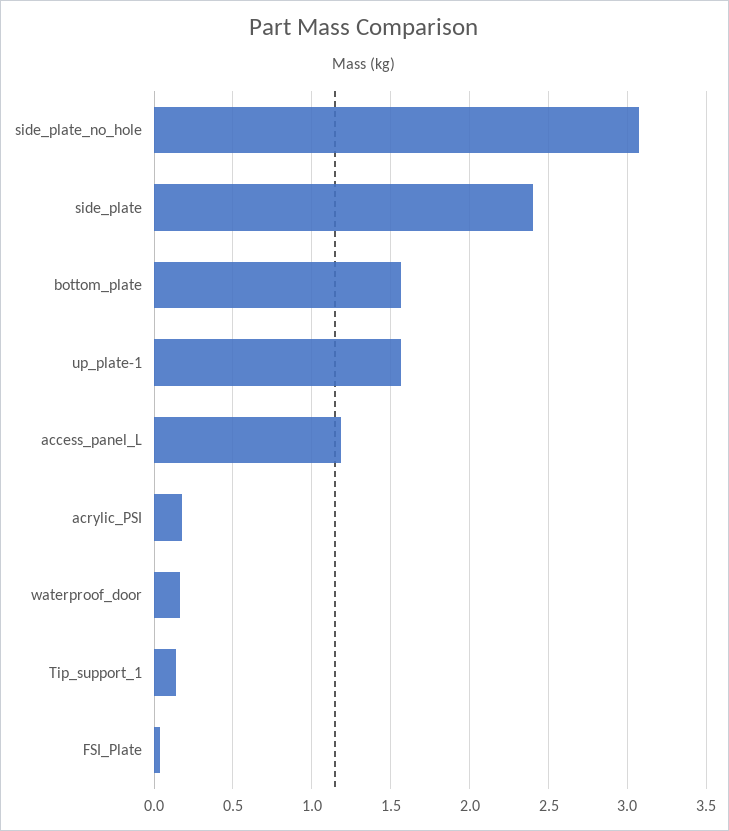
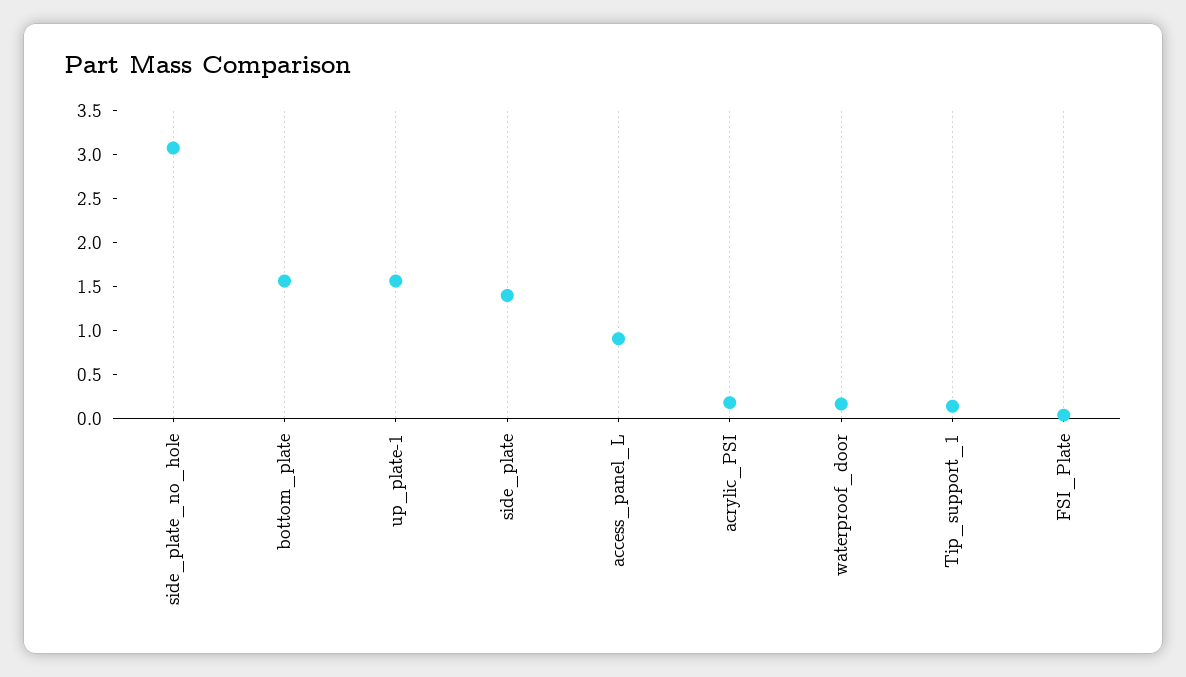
  {
    "side_plate_no_hole": 3.1,
-   "side_plate": 2.4,
+   "side_plate": 1.4,
    "bottom_plate": 1.55,
    "up_plate-1": 1.55,
-   "access_panel_L": 1.2,
+   "access_panel_L": 0.9,
    "acrylic_PSI": 0.2,
    "waterproof_door": 0.15,
    "Tip_support_1": 0.15,
    "FSI_Plate": 0.05
  }

